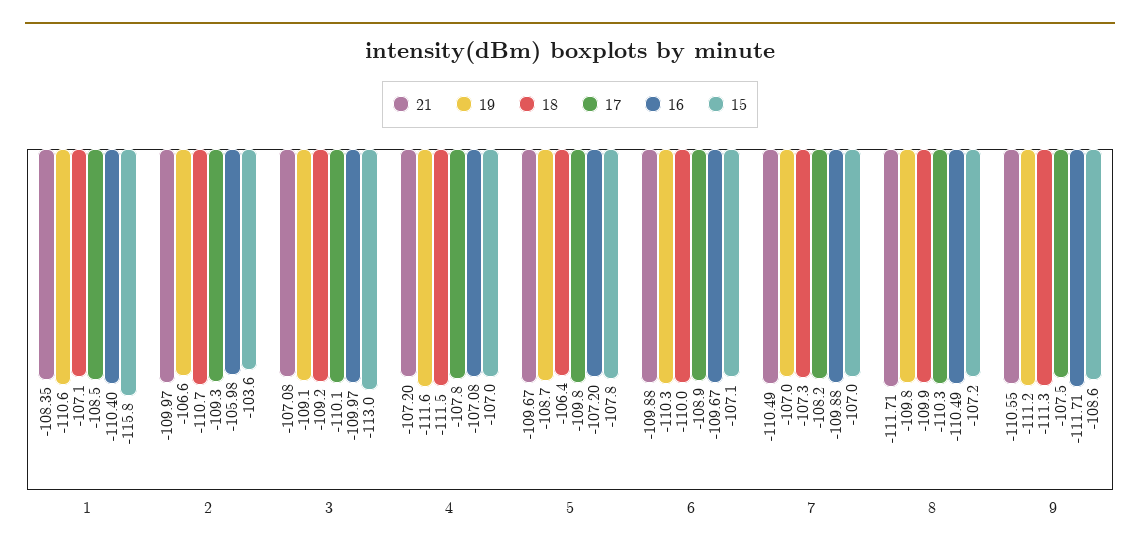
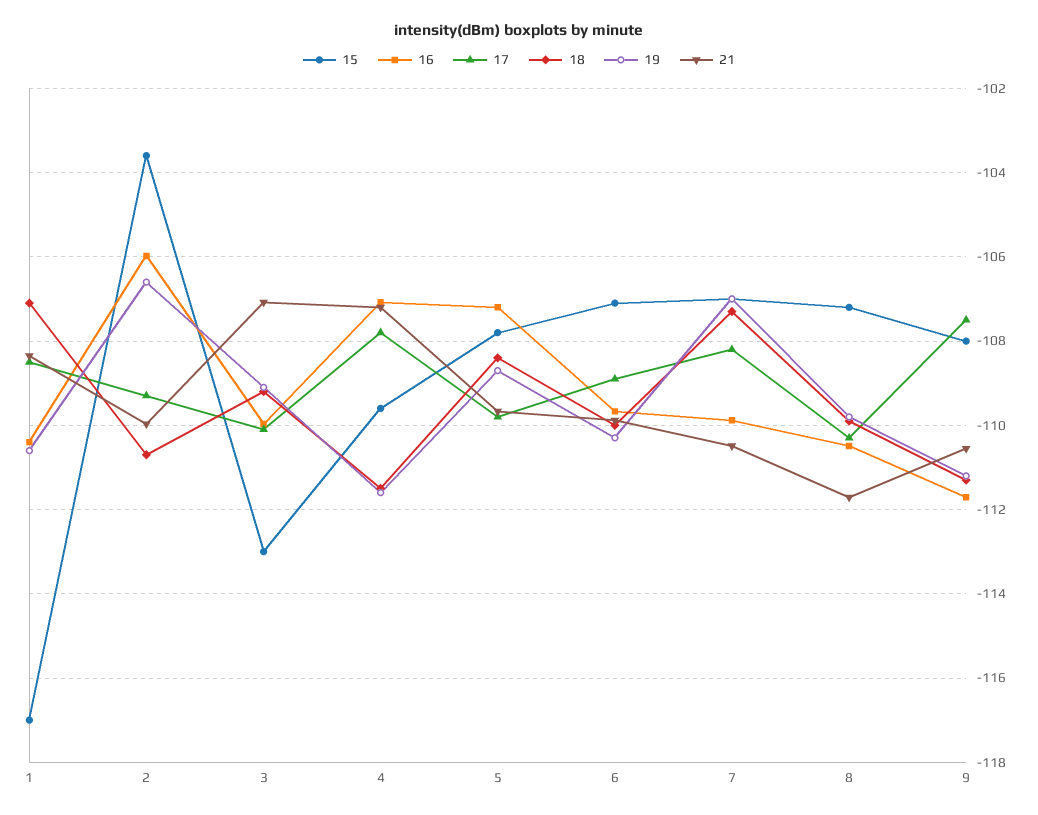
  {
    "21": {
      "1": -108.35,
      "2": -109.97,
      "3": -107.08,
      "4": -107.2,
      "5": -109.67,
      "6": -109.88,
      "7": -110.49,
      "8": -111.71,
      "9": -110.55
    },
    "19": {
      "1": -110.6,
      "2": -106.6,
      "3": -109.1,
      "4": -111.6,
      "5": -108.7,
      "6": -110.3,
      "7": -107,
      "8": -109.8,
      "9": -111.2
    },
    "18": {
      "1": -107.1,
      "2": -110.7,
      "3": -109.2,
      "4": -111.5,
-     "5": -106.4,
+     "5": -108.4,
      "6": -110,
      "7": -107.3,
      "8": -109.9,
      "9": -111.3
    },
    "17": {
      "1": -108.5,
      "2": -109.3,
      "3": -110.1,
      "4": -107.8,
      "5": -109.8,
      "6": -108.9,
      "7": -108.2,
      "8": -110.3,
      "9": -107.5
    },
    "16": {
      "1": -110.4,
      "2": -105.98,
      "3": -109.97,
      "4": -107.08,
      "5": -107.2,
      "6": -109.67,
      "7": -109.88,
      "8": -110.49,
      "9": -111.71
    },
    "15": {
-     "1": -115.8,
+     "1": -117,
      "2": -103.6,
      "3": -113,
-     "4": -107,
+     "4": -109.6,
      "5": -107.8,
      "6": -107.1,
      "7": -107,
      "8": -107.2,
-     "9": -108.6
+     "9": -108
    }
  }

